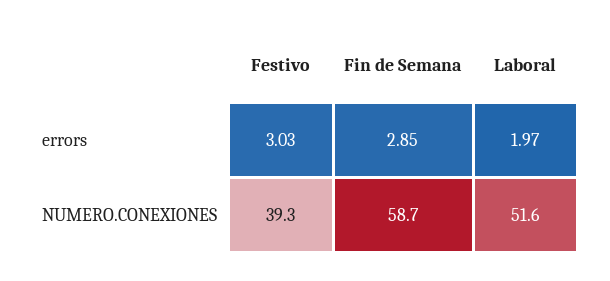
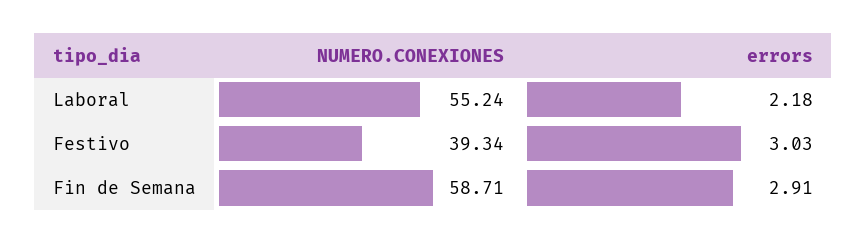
  {
    "Festivo": {
      "errors": 3.03,
      "NUMERO.CONEXIONES": 39.34
    },
    "Fin de Semana": {
-     "errors": 2.85,
+     "errors": 2.91,
      "NUMERO.CONEXIONES": 58.71
    },
    "Laboral": {
-     "errors": 1.97,
+     "errors": 2.18,
-     "NUMERO.CONEXIONES": 51.6
+     "NUMERO.CONEXIONES": 55.24
    }
  }

